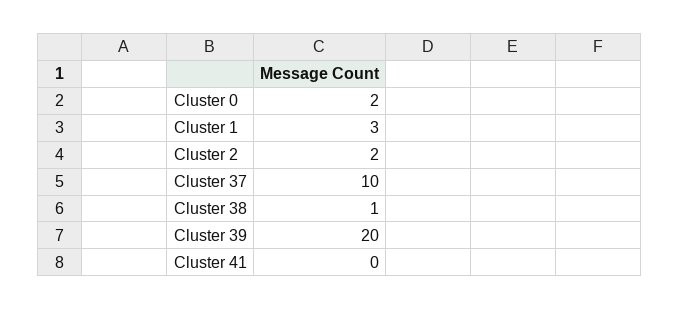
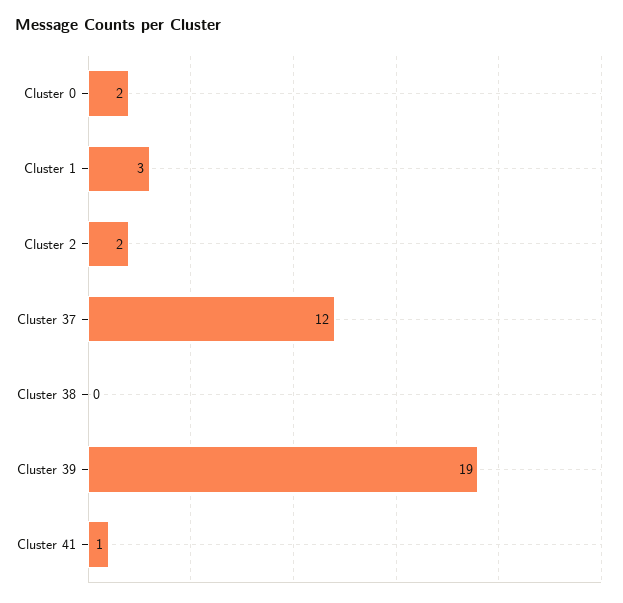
  {
    "Cluster 0": 2,
    "Cluster 1": 3,
    "Cluster 2": 2,
-   "Cluster 37": 10,
+   "Cluster 37": 12,
-   "Cluster 38": 1,
+   "Cluster 38": 0,
-   "Cluster 39": 20,
+   "Cluster 39": 19,
-   "Cluster 41": 0
+   "Cluster 41": 1
  }

